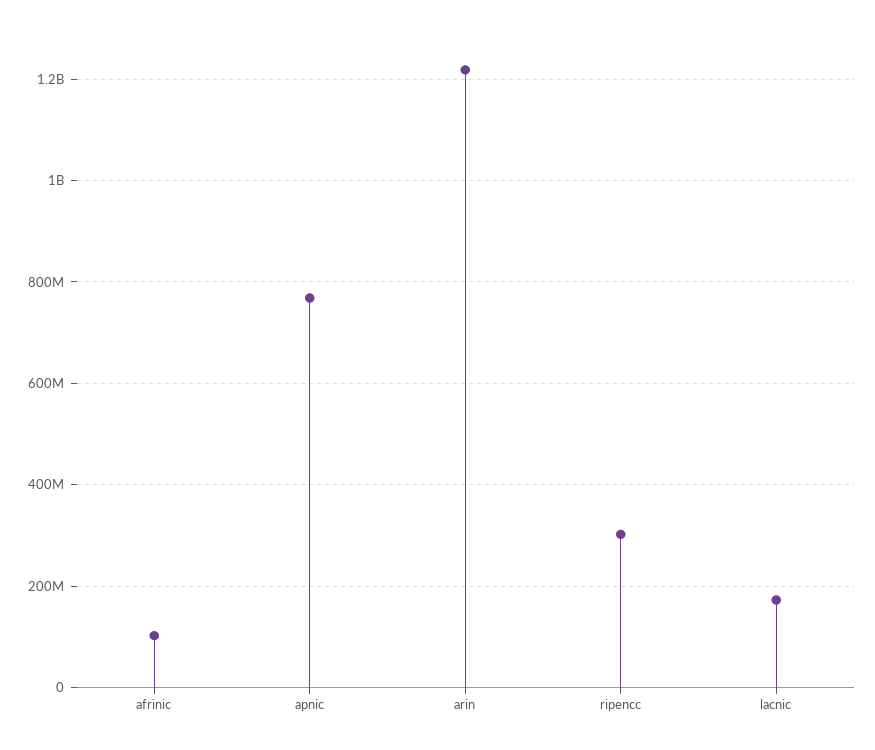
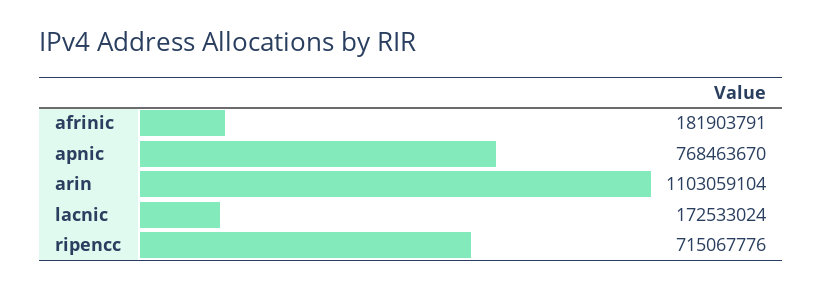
  {
-   "afrinic": 100000000,
+   "afrinic": 181903791,
    "apnic": 768463670,
-   "arin": 1220000000,
+   "arin": 1103059104,
-   "ripencc": 300000000,
+   "ripencc": 715067776,
    "lacnic": 172533024
  }

